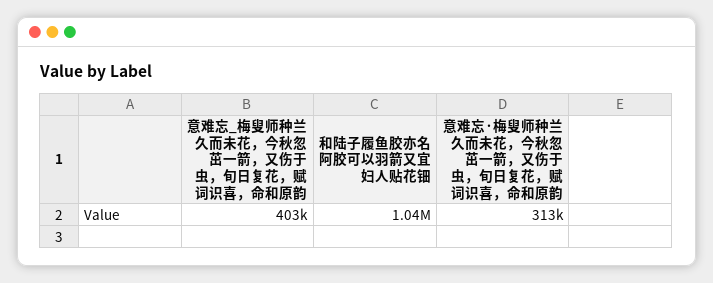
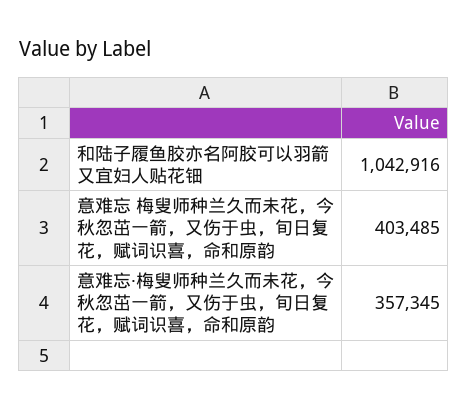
  {
    "意难忘_梅叟师种兰久而未花，今秋忽茁一箭，又伤于虫，旬日复花，赋词识喜，命和原韵": 403485,
    "和陆子履鱼胶亦名阿胶可以羽箭又宜妇人贴花钿": 1042916,
-   "意难忘·梅叟师种兰久而未花，今秋忽茁一箭，又伤于虫，旬日复花，赋词识喜，命和原韵": 313000
+   "意难忘·梅叟师种兰久而未花，今秋忽茁一箭，又伤于虫，旬日复花，赋词识喜，命和原韵": 357345
  }

